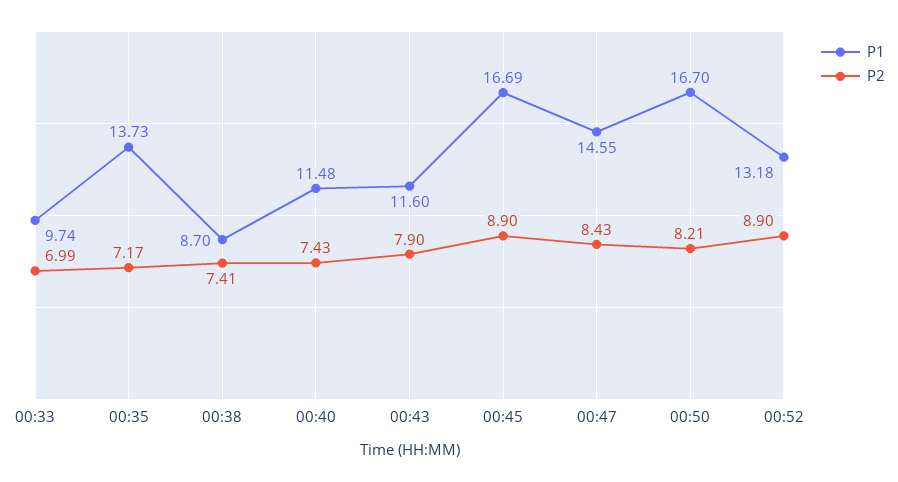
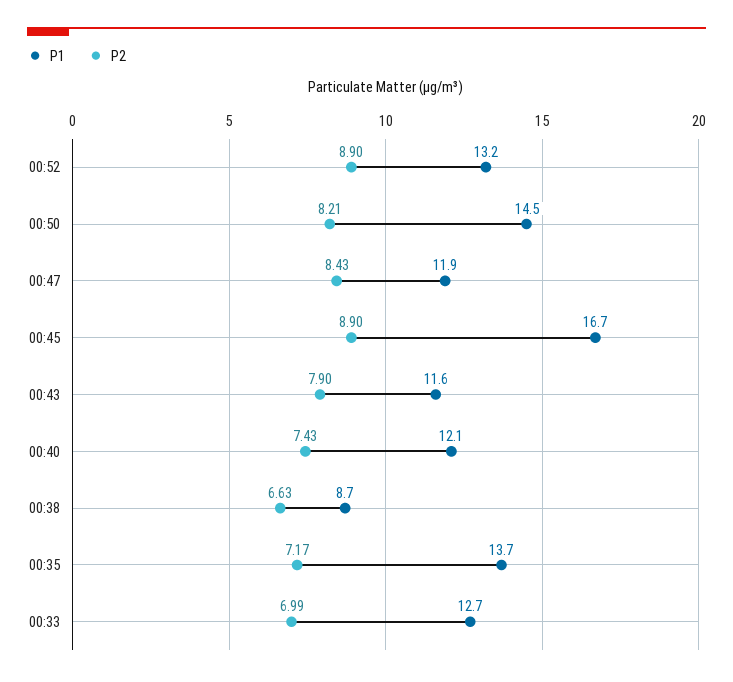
  {
    "P1": {
-     "00:33": 9.74,
+     "00:33": 12.7,
      "00:35": 13.73,
      "00:38": 8.7,
-     "00:40": 11.48,
+     "00:40": 12.1,
      "00:43": 11.6,
      "00:45": 16.69,
-     "00:47": 14.55,
+     "00:47": 11.9,
-     "00:50": 16.7,
+     "00:50": 14.5,
      "00:52": 13.18
    },
    "P2": {
      "00:33": 6.99,
      "00:35": 7.17,
-     "00:38": 7.41,
+     "00:38": 6.63,
      "00:40": 7.43,
      "00:43": 7.9,
      "00:45": 8.9,
      "00:47": 8.43,
      "00:50": 8.21,
      "00:52": 8.9
    }
  }

